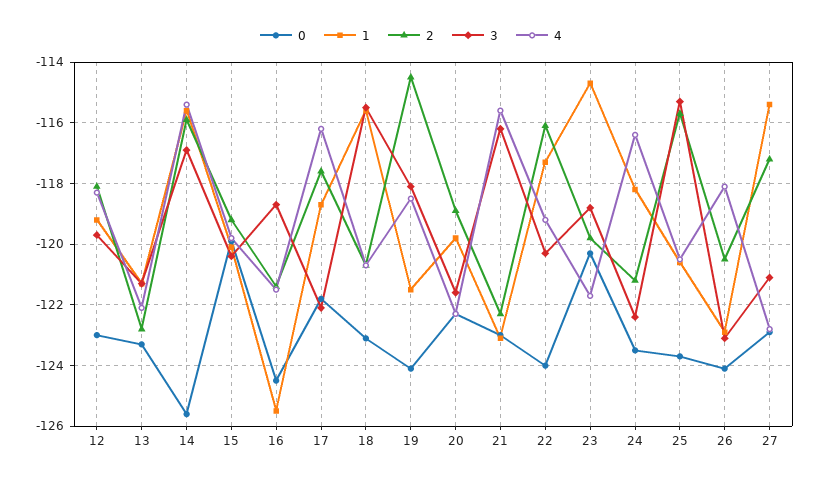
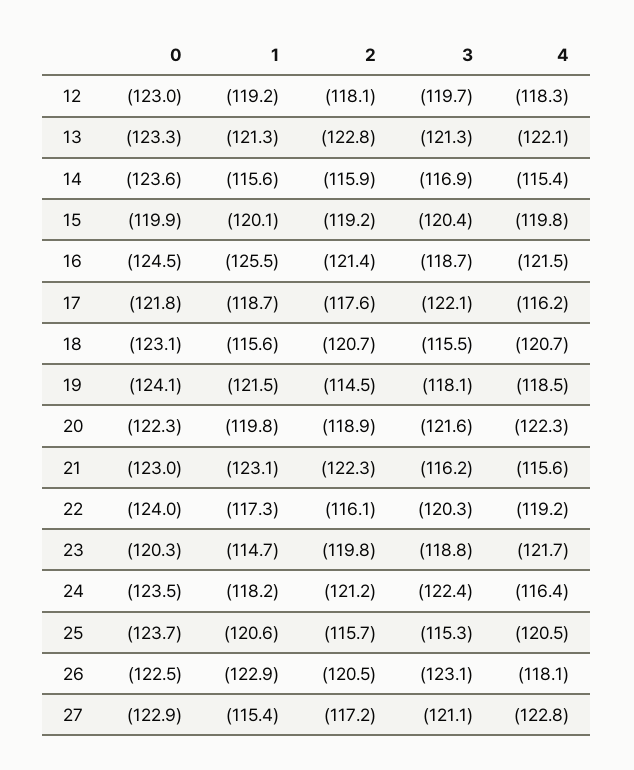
  {
    "0": {
      "12": -123,
      "13": -123.3,
-     "14": -125.5,
+     "14": -123.6,
      "15": -119.9,
      "16": -124.5,
      "17": -121.8,
      "18": -123.1,
      "19": -124.1,
      "20": -122.3,
      "21": -123,
      "22": -124,
      "23": -120.3,
      "24": -123.5,
      "25": -123.7,
-     "26": -124,
+     "26": -122.5,
      "27": -122.9
    },
    "1": {
      "12": -119.2,
      "13": -121.3,
      "14": -115.6,
      "15": -120.1,
      "16": -125.5,
      "17": -118.7,
      "18": -115.6,
      "19": -121.5,
      "20": -119.8,
      "21": -123.1,
      "22": -117.3,
      "23": -114.7,
      "24": -118.2,
      "25": -120.6,
      "26": -122.9,
      "27": -115.4
    },
    "2": {
      "12": -118.1,
      "13": -122.8,
      "14": -115.9,
      "15": -119.2,
      "16": -121.4,
      "17": -117.6,
      "18": -120.7,
      "19": -114.5,
      "20": -118.9,
      "21": -122.3,
      "22": -116.1,
      "23": -119.8,
      "24": -121.2,
      "25": -115.7,
      "26": -120.5,
      "27": -117.2
    },
    "3": {
      "12": -119.7,
      "13": -121.3,
      "14": -116.9,
      "15": -120.4,
      "16": -118.7,
      "17": -122.1,
      "18": -115.5,
      "19": -118.1,
      "20": -121.6,
      "21": -116.2,
      "22": -120.3,
      "23": -118.8,
      "24": -122.4,
      "25": -115.3,
      "26": -123.1,
      "27": -121.1
    },
    "4": {
      "12": -118.3,
      "13": -122.1,
      "14": -115.4,
      "15": -119.8,
      "16": -121.5,
      "17": -116.2,
      "18": -120.7,
      "19": -118.5,
      "20": -122.3,
      "21": -115.6,
      "22": -119.2,
      "23": -121.7,
      "24": -116.4,
      "25": -120.5,
      "26": -118.1,
      "27": -122.8
    }
  }

